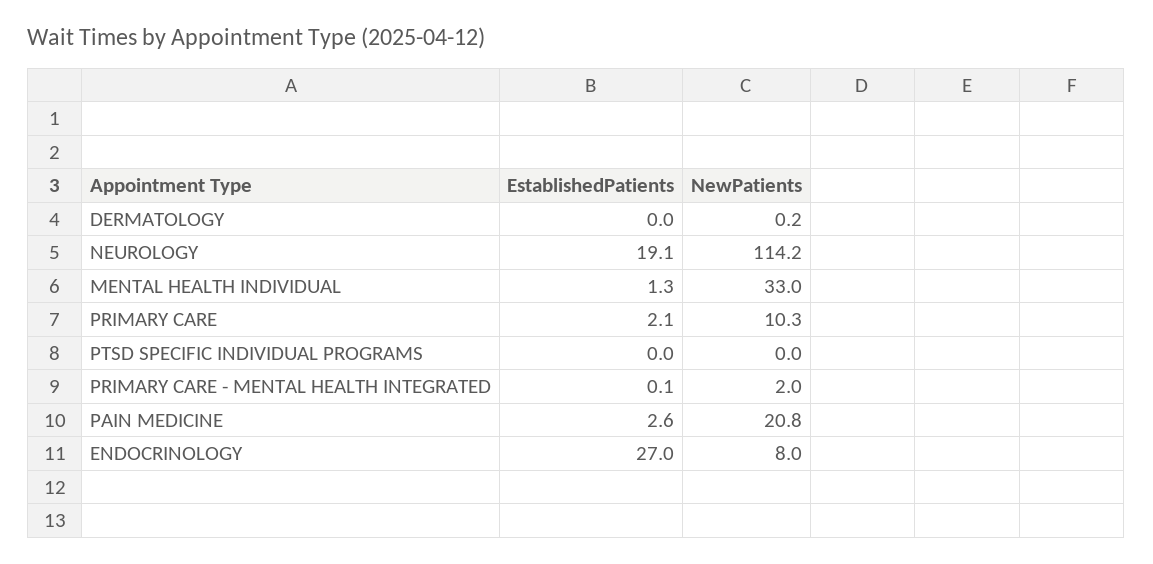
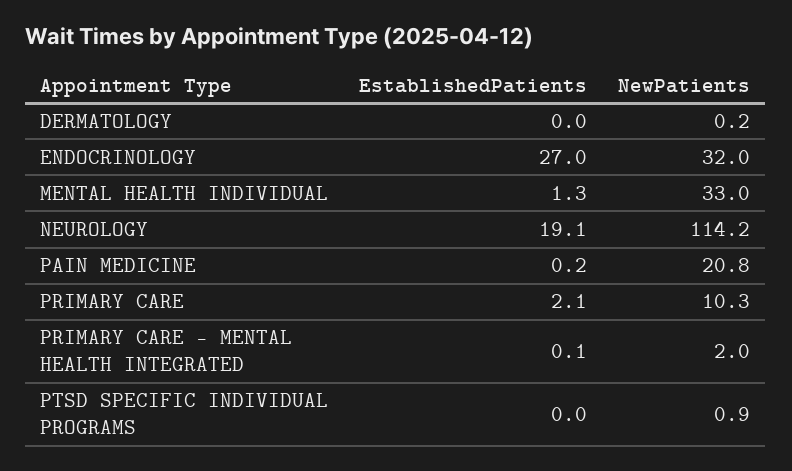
  {
    "EstablishedPatients": {
      "DERMATOLOGY": 0,
      "NEUROLOGY": 19.1,
      "MENTAL HEALTH INDIVIDUAL": 1.3,
      "PRIMARY CARE": 2.1,
      "PTSD SPECIFIC INDIVIDUAL PROGRAMS": 0,
      "PRIMARY CARE - MENTAL HEALTH INTEGRATED": 0.1,
-     "PAIN MEDICINE": 2.6,
+     "PAIN MEDICINE": 0.2,
      "ENDOCRINOLOGY": 27
    },
    "NewPatients": {
      "DERMATOLOGY": 0.2,
      "NEUROLOGY": 114.2,
      "MENTAL HEALTH INDIVIDUAL": 33,
      "PRIMARY CARE": 10.3,
-     "PTSD SPECIFIC INDIVIDUAL PROGRAMS": 0,
+     "PTSD SPECIFIC INDIVIDUAL PROGRAMS": 0.9,
      "PRIMARY CARE - MENTAL HEALTH INTEGRATED": 2,
      "PAIN MEDICINE": 20.8,
-     "ENDOCRINOLOGY": 8
+     "ENDOCRINOLOGY": 32
    }
  }

